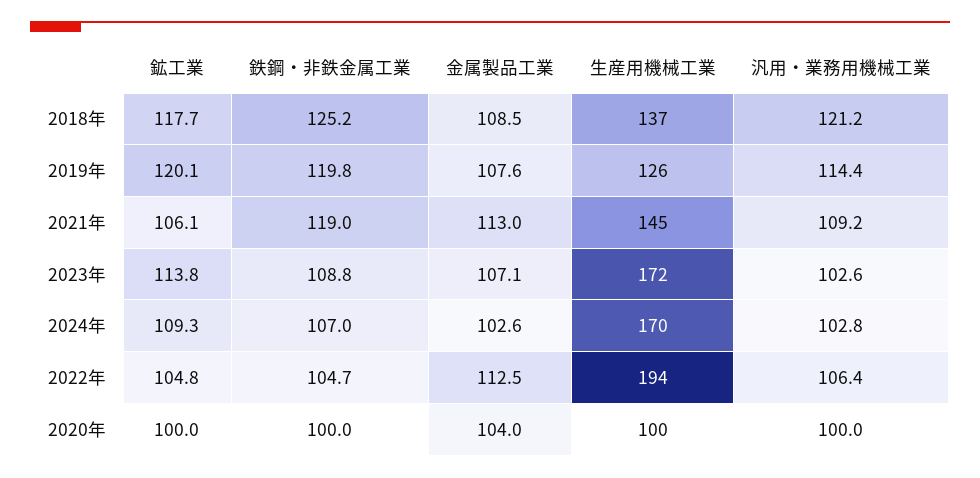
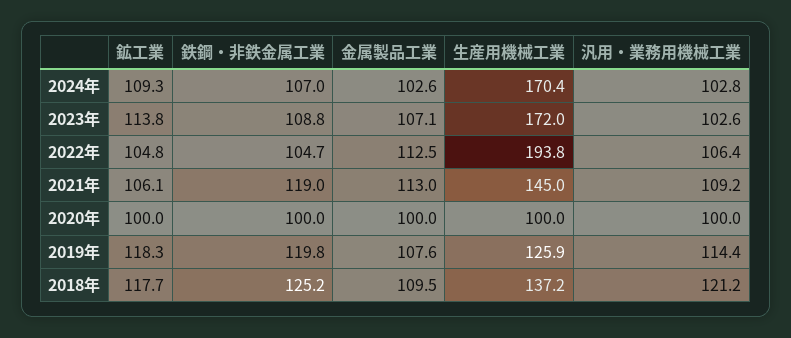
  {
    "鉱工業": {
      "2018年": 117.7,
-     "2019年": 120.1,
+     "2019年": 118.3,
      "2021年": 106.1,
      "2023年": 113.8,
      "2024年": 109.3,
      "2022年": 104.8,
      "2020年": 100
    },
    "鉄鋼・非鉄金属工業": {
      "2018年": 125.2,
      "2019年": 119.8,
      "2021年": 119,
      "2023年": 108.8,
      "2024年": 107,
      "2022年": 104.7,
      "2020年": 100
    },
    "金属製品工業": {
-     "2018年": 108.5,
+     "2018年": 109.5,
      "2019年": 107.6,
      "2021年": 113,
      "2023年": 107.1,
      "2024年": 102.6,
      "2022年": 112.5,
-     "2020年": 104
+     "2020年": 100
    },
    "生産用機械工業": {
      "2018年": 137.2,
      "2019年": 125.9,
      "2021年": 145,
      "2023年": 172,
      "2024年": 170.4,
      "2022年": 193.8,
      "2020年": 100
    },
    "汎用・業務用機械工業": {
      "2018年": 121.2,
      "2019年": 114.4,
      "2021年": 109.2,
      "2023年": 102.6,
      "2024年": 102.8,
      "2022年": 106.4,
      "2020年": 100
    }
  }

